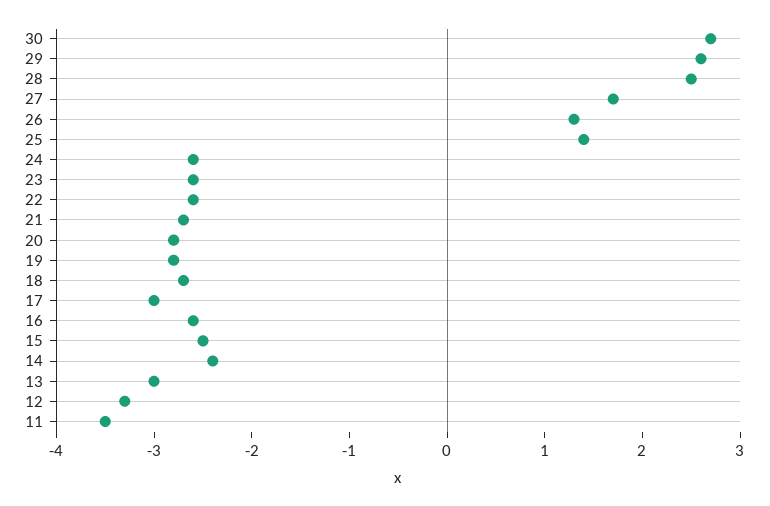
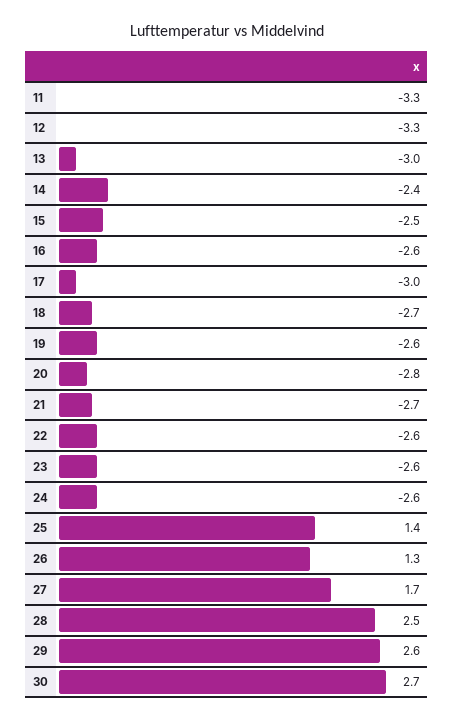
  {
    "30": 2.7,
    "29": 2.6,
    "28": 2.5,
    "27": 1.7,
    "26": 1.3,
    "25": 1.4,
    "24": -2.6,
    "23": -2.6,
    "22": -2.6,
    "21": -2.7,
    "20": -2.8,
-   "19": -2.8,
+   "19": -2.6,
    "18": -2.7,
    "17": -3,
    "16": -2.6,
    "15": -2.5,
    "14": -2.4,
    "13": -3,
    "12": -3.3,
-   "11": -3.5
+   "11": -3.3
  }

